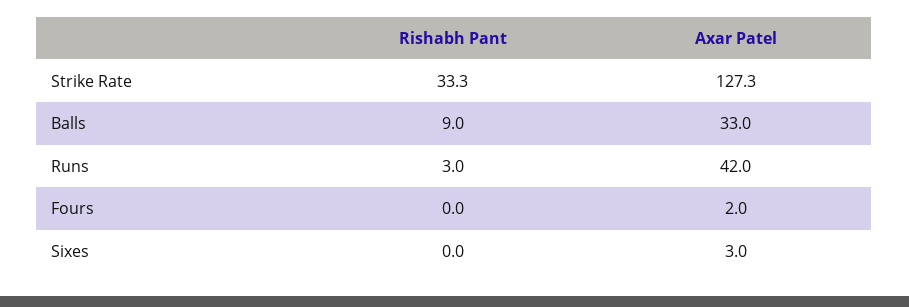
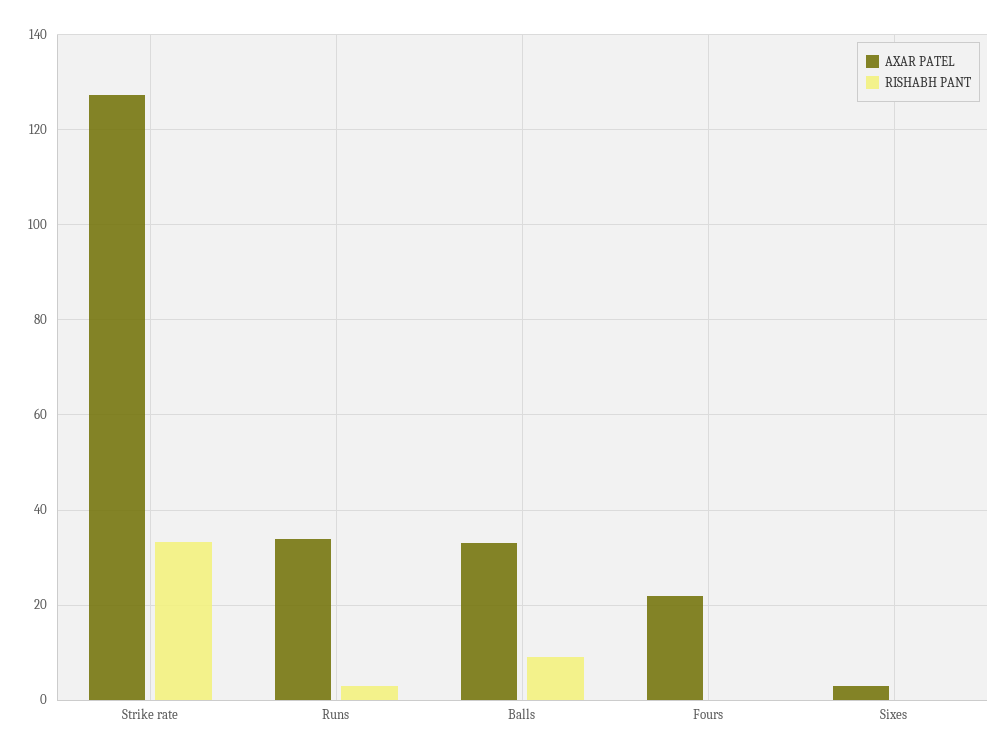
  {
    "Rishabh Pant": {
      "Strike Rate": 33.3,
      "Balls": 9,
      "Runs": 3,
      "Fours": 0,
      "Sixes": 0
    },
    "Axar Patel": {
      "Strike Rate": 127.3,
      "Balls": 33,
-     "Runs": 42,
+     "Runs": 34,
-     "Fours": 2,
+     "Fours": 22,
      "Sixes": 3
    }
  }

